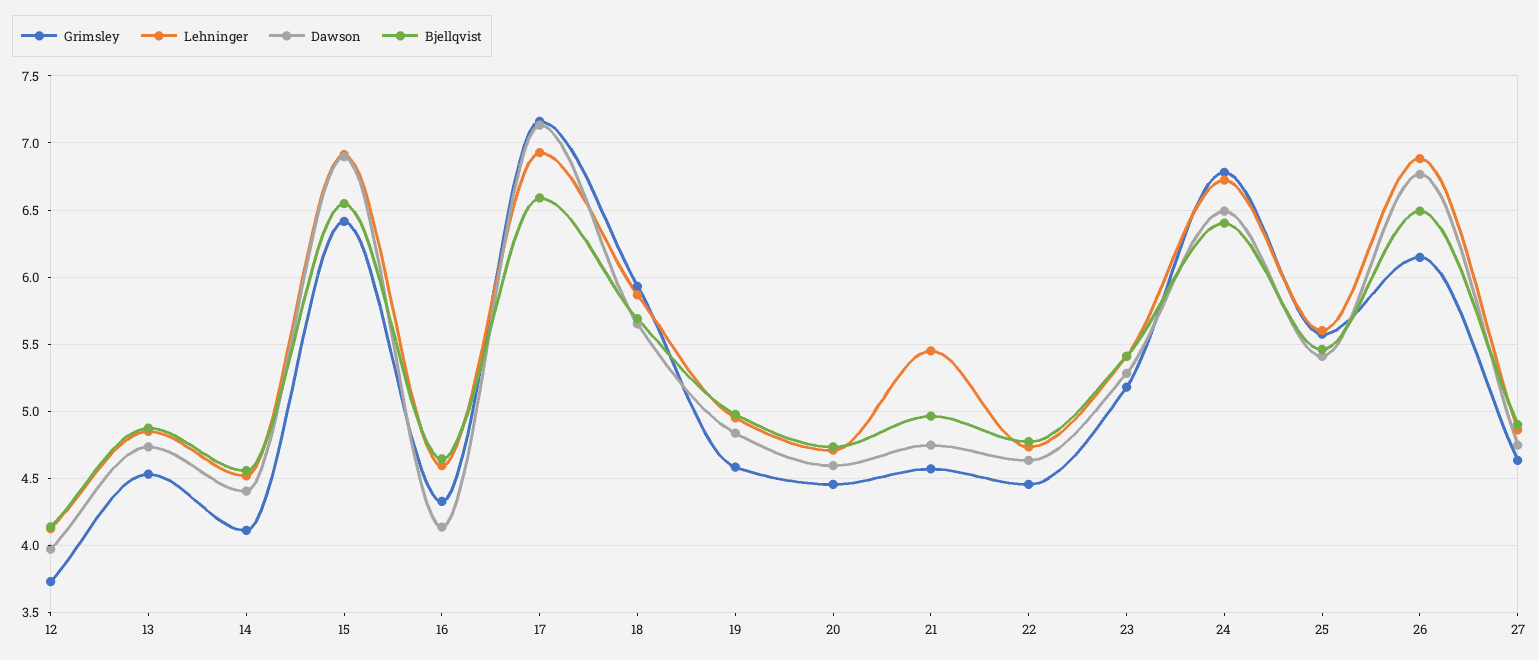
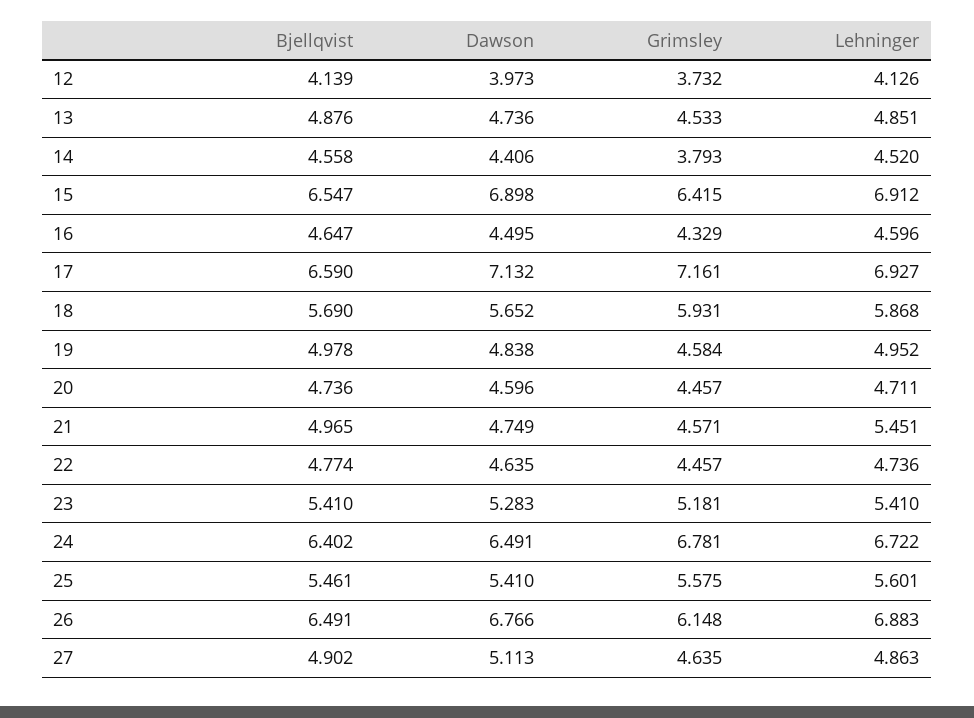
  {
    "Grimsley": {
      "12": 3.732,
      "13": 4.533,
-     "14": 4.1,
+     "14": 3.793,
      "15": 6.415,
      "16": 4.329,
      "17": 7.161,
      "18": 5.931,
      "19": 4.584,
      "20": 4.457,
      "21": 4.571,
      "22": 4.457,
      "23": 5.181,
      "24": 6.781,
      "25": 5.575,
      "26": 6.148,
      "27": 4.635
    },
    "Lehninger": {
      "12": 4.126,
      "13": 4.851,
      "14": 4.52,
      "15": 6.912,
      "16": 4.596,
      "17": 6.927,
      "18": 5.868,
      "19": 4.952,
      "20": 4.711,
      "21": 5.451,
      "22": 4.736,
      "23": 5.41,
      "24": 6.722,
      "25": 5.601,
      "26": 6.883,
      "27": 4.863
    },
    "Dawson": {
      "12": 3.973,
      "13": 4.736,
      "14": 4.406,
      "15": 6.898,
-     "16": 4.15,
+     "16": 4.495,
      "17": 7.132,
      "18": 5.652,
      "19": 4.838,
      "20": 4.596,
      "21": 4.749,
      "22": 4.635,
      "23": 5.283,
      "24": 6.491,
      "25": 5.41,
      "26": 6.766,
-     "27": 4.75
+     "27": 5.113
    },
    "Bjellqvist": {
      "12": 4.139,
      "13": 4.876,
      "14": 4.558,
      "15": 6.547,
      "16": 4.647,
      "17": 6.59,
      "18": 5.69,
      "19": 4.978,
      "20": 4.736,
      "21": 4.965,
      "22": 4.774,
      "23": 5.41,
      "24": 6.402,
      "25": 5.461,
      "26": 6.491,
      "27": 4.902
    }
  }

